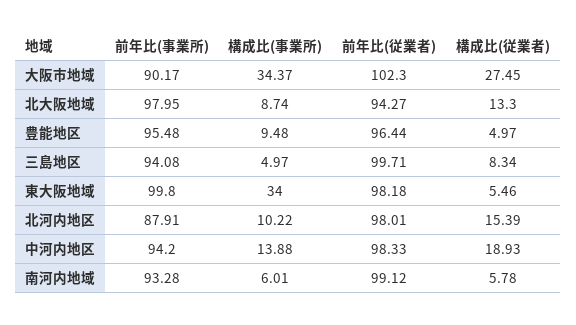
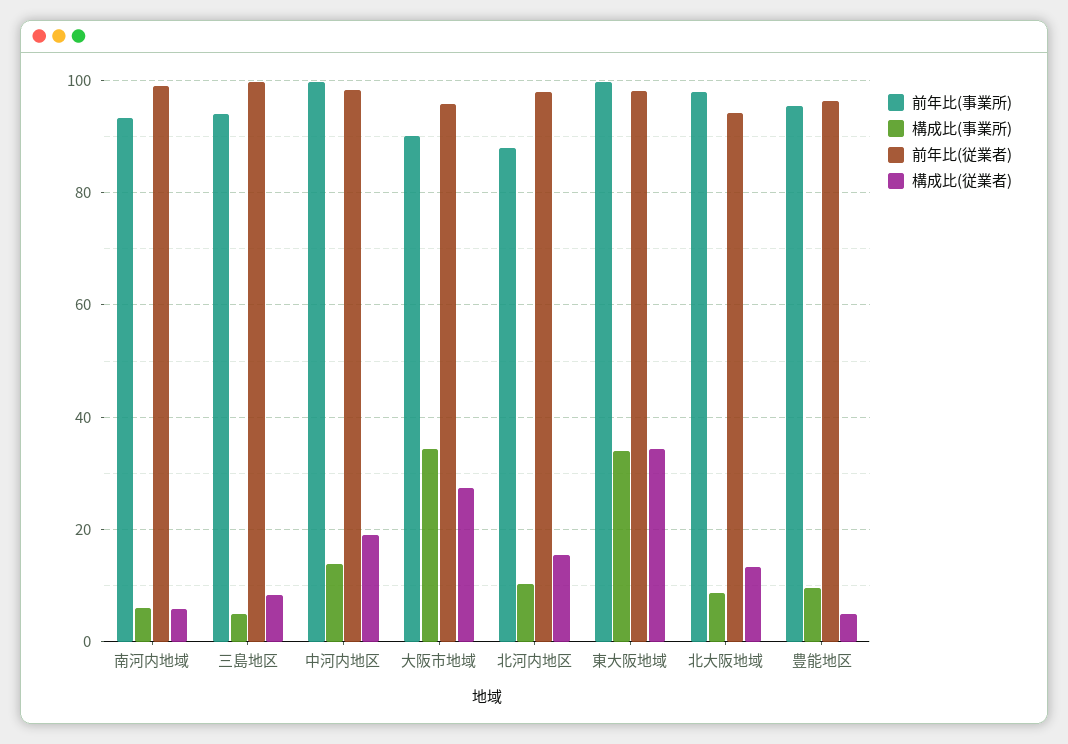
  {
    "前年比(事業所)": {
      "大阪市地域": 90.17,
      "北大阪地域": 97.95,
      "豊能地区": 95.48,
      "三島地区": 94.08,
      "東大阪地域": 99.8,
      "北河内地区": 87.91,
-     "中河内地区": 94.2,
+     "中河内地区": 100,
      "南河内地域": 93.28
    },
    "構成比(事業所)": {
      "大阪市地域": 34.37,
      "北大阪地域": 8.74,
      "豊能地区": 9.48,
      "三島地区": 4.97,
      "東大阪地域": 34,
      "北河内地区": 10.22,
      "中河内地区": 13.88,
      "南河内地域": 6.01
    },
    "前年比(従業者)": {
-     "大阪市地域": 102.3,
+     "大阪市地域": 96,
      "北大阪地域": 94.27,
      "豊能地区": 96.44,
      "三島地区": 99.71,
      "東大阪地域": 98.18,
      "北河内地区": 98.01,
      "中河内地区": 98.33,
      "南河内地域": 99.12
    },
    "構成比(従業者)": {
      "大阪市地域": 27.45,
      "北大阪地域": 13.3,
      "豊能地区": 4.97,
      "三島地区": 8.34,
-     "東大阪地域": 5.46,
+     "東大阪地域": 34,
      "北河内地区": 15.39,
      "中河内地区": 18.93,
      "南河内地域": 5.78
    }
  }

